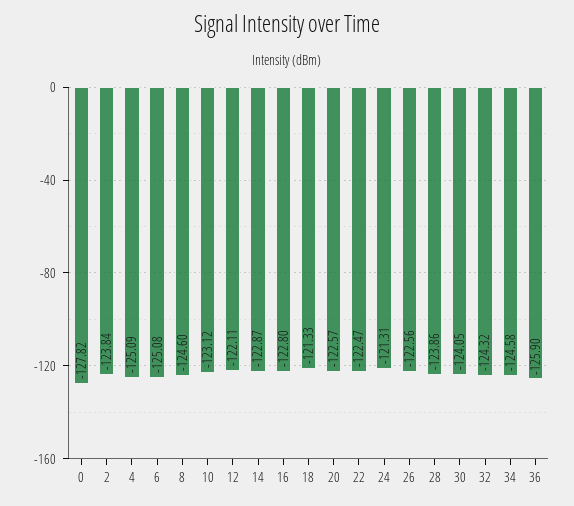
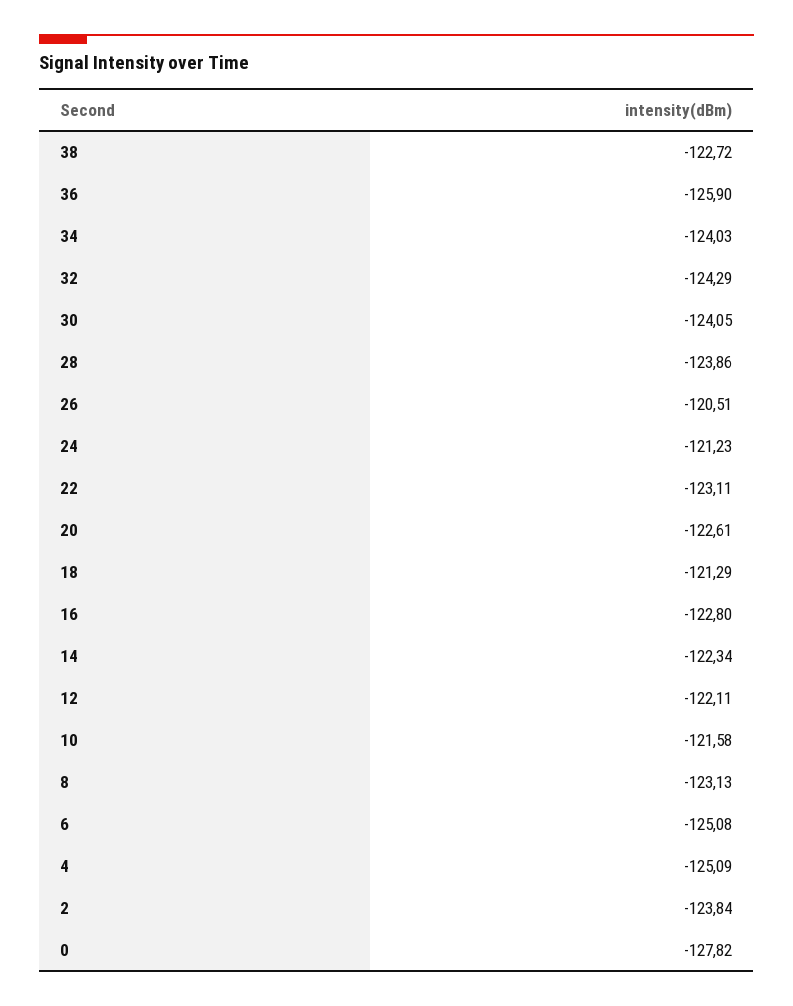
  {
    "0": -127.82,
    "2": -123.84,
    "4": -125.09,
    "6": -125.08,
-   "8": -124.6,
+   "8": -123.13,
-   "10": -123.12,
+   "10": -121.58,
    "12": -122.11,
-   "14": -122.87,
+   "14": -122.34,
    "16": -122.8,
-   "18": -121.33,
+   "18": -121.29,
-   "20": -122.57,
+   "20": -122.61,
-   "22": -122.47,
+   "22": -123.11,
-   "24": -121.31,
+   "24": -121.23,
-   "26": -122.56,
+   "26": -120.51,
    "28": -123.86,
    "30": -124.05,
-   "32": -124.32,
+   "32": -124.29,
-   "34": -124.58,
+   "34": -124.03,
-   "36": -125.9
+   "36": -125.9,
+   "38": -122.72
  }

